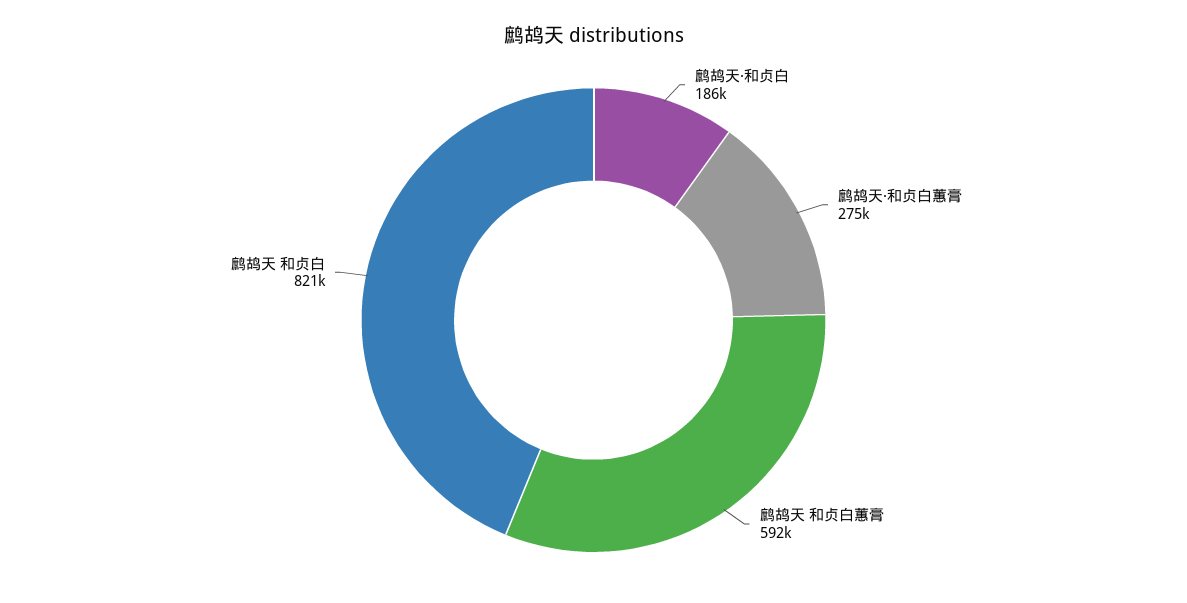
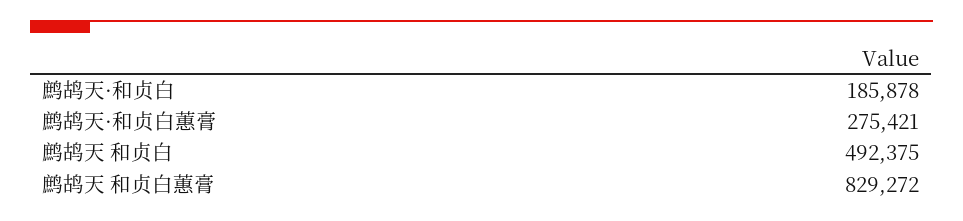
  {
    "鹧鸪天·和贞白": 185878,
    "鹧鸪天·和贞白蕙膏": 275421,
-   "鹧鸪天 和贞白蕙膏": 592000,
+   "鹧鸪天 和贞白蕙膏": 829272,
-   "鹧鸪天 和贞白": 821000
+   "鹧鸪天 和贞白": 492375
  }

